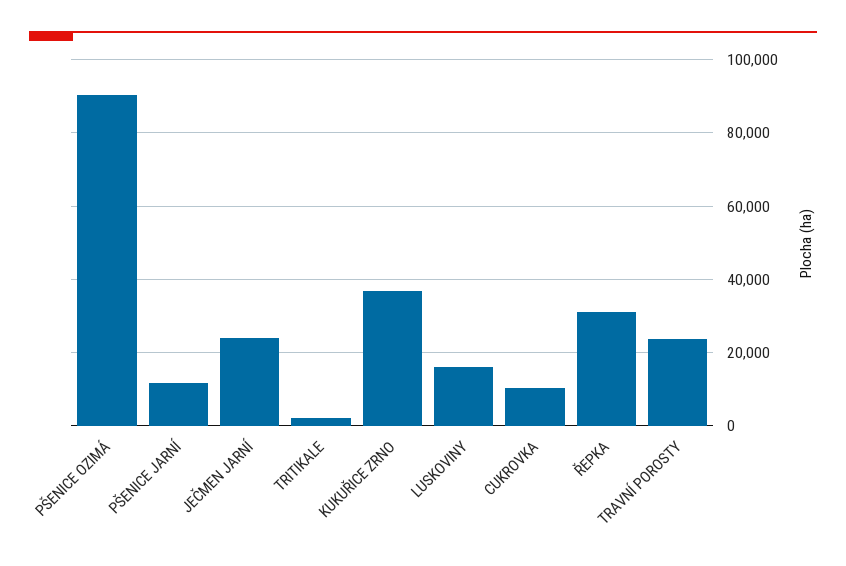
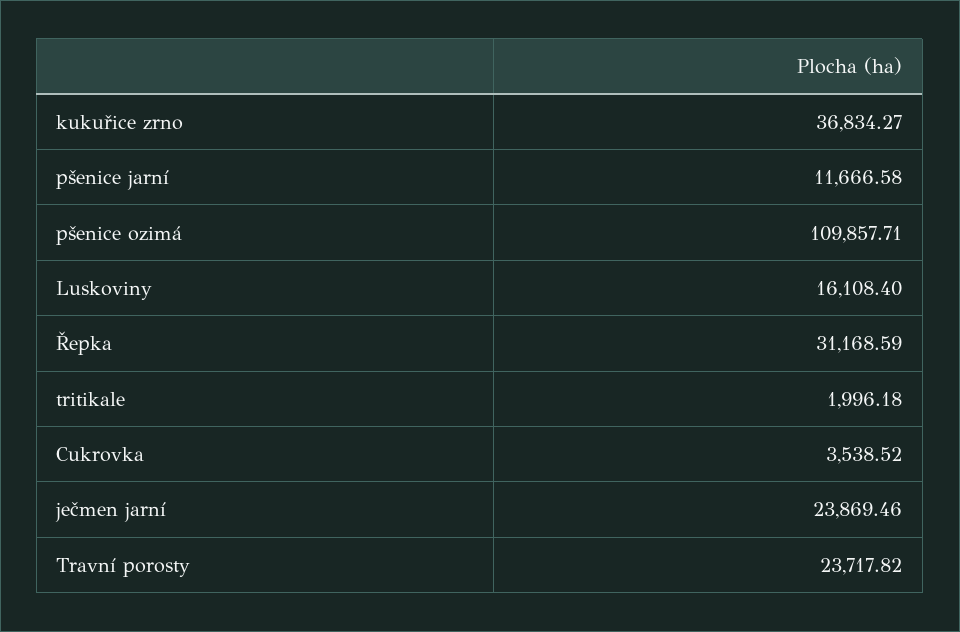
  {
-   "PŠENICE OZIMÁ": 90000,
+   "PŠENICE OZIMÁ": 109857.71,
    "PŠENICE JARNÍ": 11666.58,
    "JEČMEN JARNÍ": 23869.46,
    "TRITIKALE": 1996.18,
    "KUKUŘICE ZRNO": 36834.27,
    "LUSKOVINY": 16108.4,
-   "CUKROVKA": 10000,
+   "CUKROVKA": 3538.52,
    "ŘEPKA": 31168.59,
    "TRAVNÍ POROSTY": 23717.82
  }

